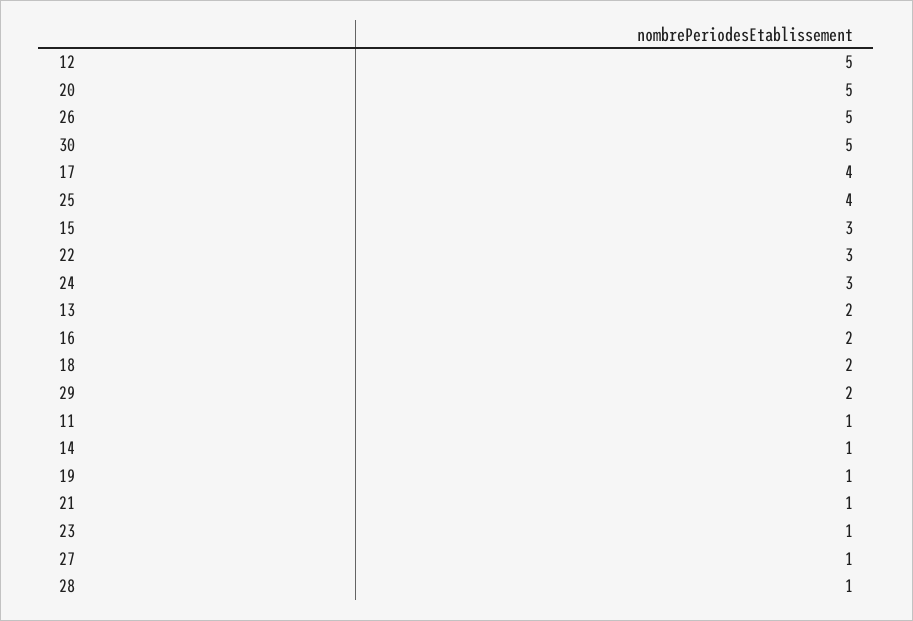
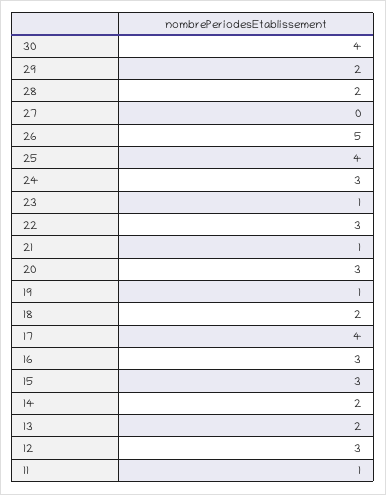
  {
-   "12": 5,
+   "12": 3,
-   "20": 5,
+   "20": 3,
    "26": 5,
-   "30": 5,
+   "30": 4,
    "17": 4,
    "25": 4,
    "15": 3,
    "22": 3,
    "24": 3,
    "13": 2,
-   "16": 2,
+   "16": 3,
    "18": 2,
    "29": 2,
    "11": 1,
-   "14": 1,
+   "14": 2,
    "19": 1,
    "21": 1,
    "23": 1,
-   "27": 1,
+   "27": 0,
-   "28": 1
+   "28": 2
  }

